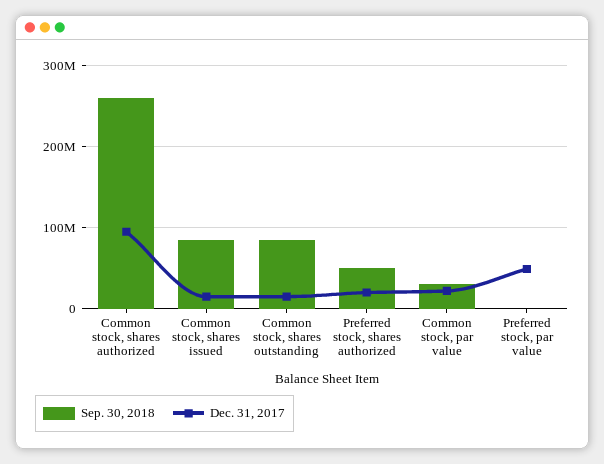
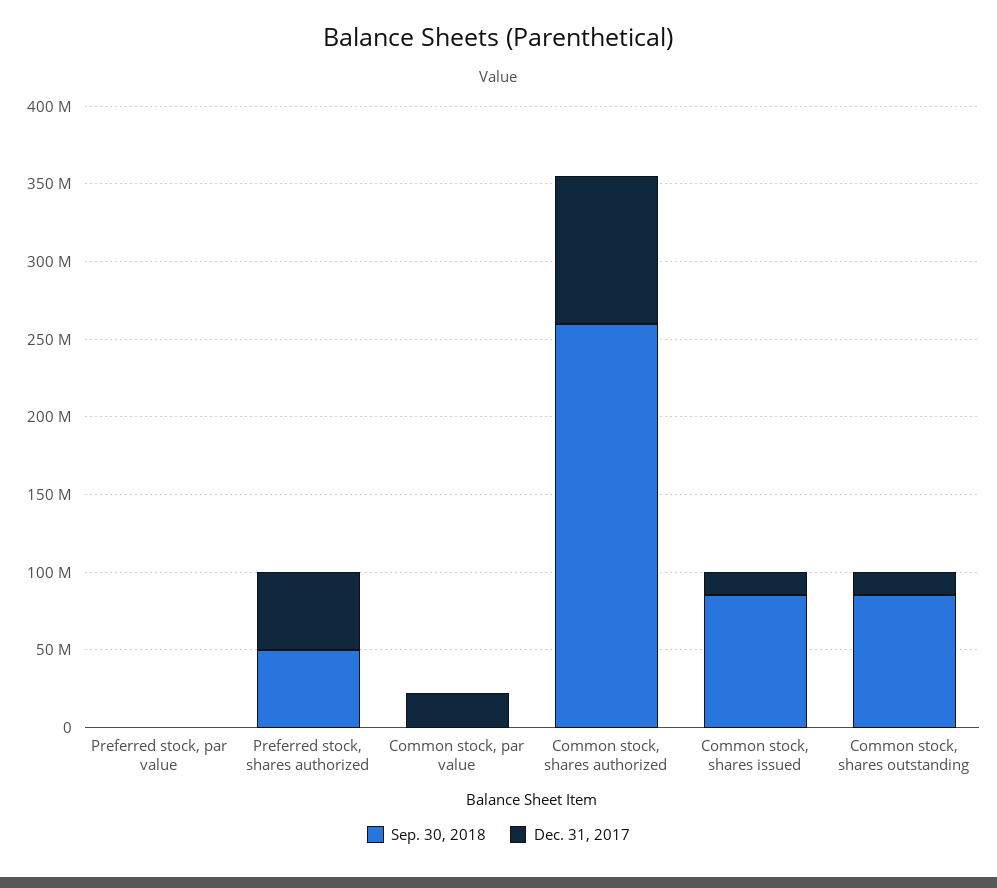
  {
    "Sep. 30, 2018": {
      "Common stock, shares authorized": 260000000,
      "Common stock, shares issued": 90000000,
      "Common stock, shares outstanding": 90000000,
      "Preferred stock, shares authorized": 50000000,
-     "Common stock, par value": 30000000,
+     "Common stock, par value": 0,
      "Preferred stock, par value": 0
    },
    "Dec. 31, 2017": {
      "Common stock, shares authorized": 100000000,
      "Common stock, shares issued": 20000000,
      "Common stock, shares outstanding": 20000000,
-     "Preferred stock, shares authorized": 20000000,
+     "Preferred stock, shares authorized": 50000000,
      "Common stock, par value": 20000000,
-     "Preferred stock, par value": 50000000
+     "Preferred stock, par value": 0
    }
  }

